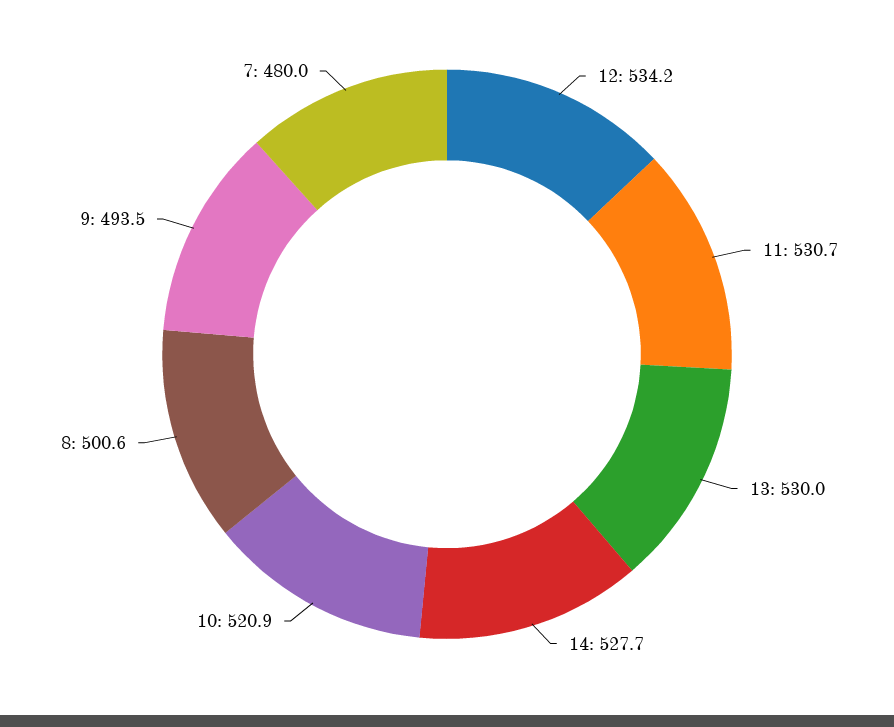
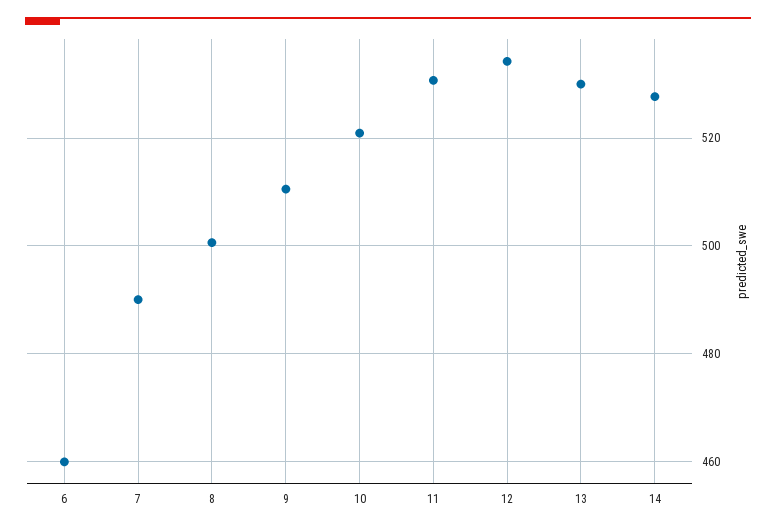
  {
    "12": 534.2,
    "11": 530.7,
    "13": 530,
    "14": 527.7,
    "10": 520.9,
    "8": 500.6,
-   "9": 493.5,
+   "9": 510,
-   "7": 480
+   "7": 490,
+   "6": 460
  }

